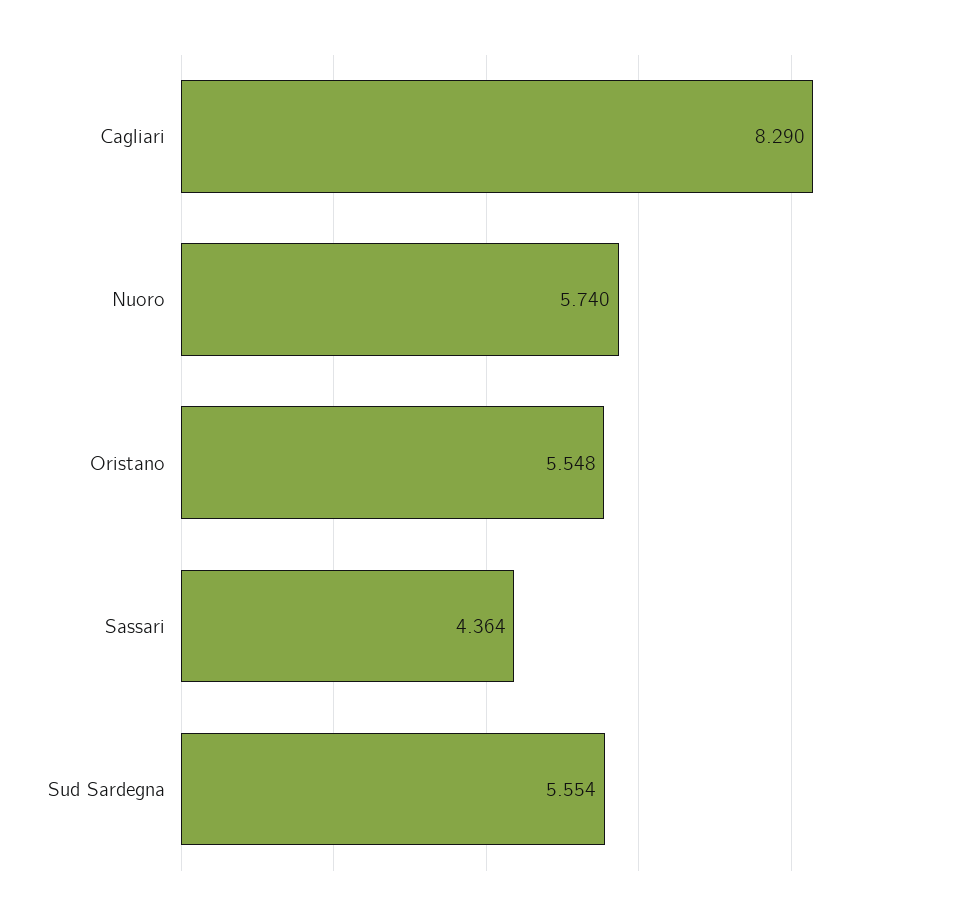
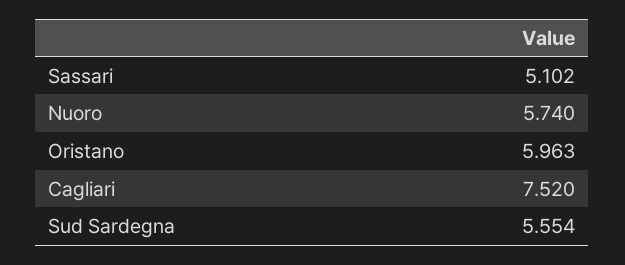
  {
-   "Cagliari": 8.29,
+   "Cagliari": 7.52,
    "Nuoro": 5.74,
-   "Oristano": 5.548,
+   "Oristano": 5.963,
-   "Sassari": 4.364,
+   "Sassari": 5.102,
    "Sud Sardegna": 5.554
  }

